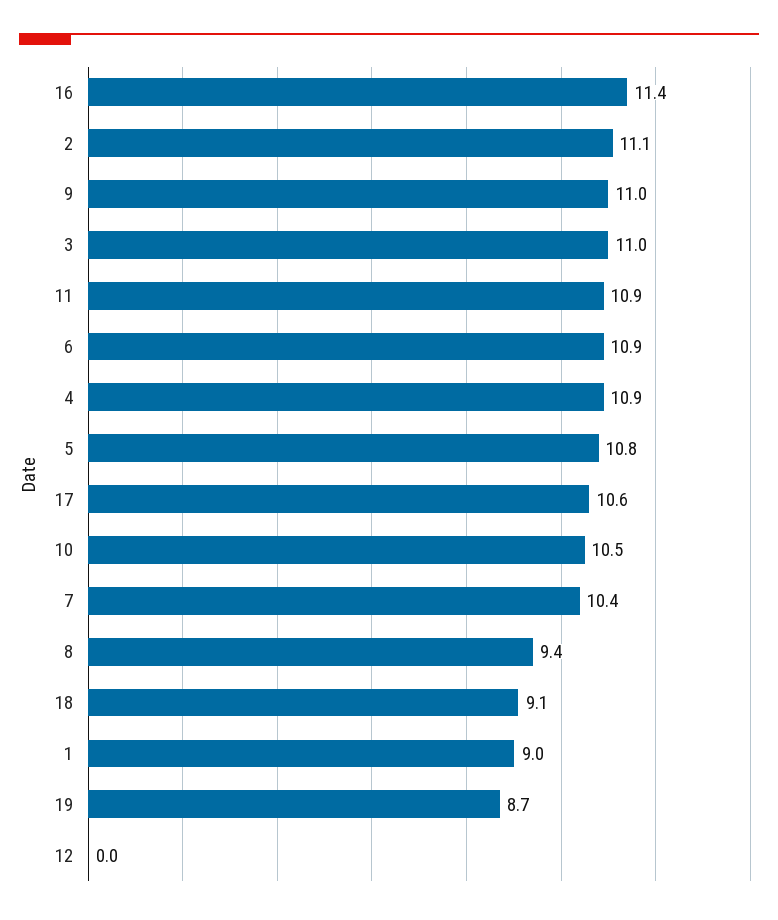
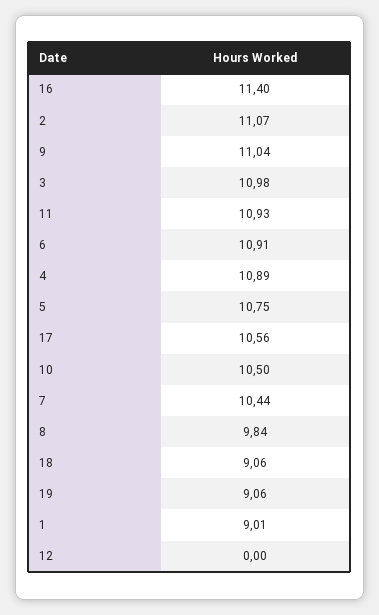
  {
    "16": 11.4,
    "2": 11.07,
    "9": 11.04,
    "3": 10.98,
    "11": 10.93,
    "6": 10.91,
    "4": 10.89,
    "5": 10.75,
    "17": 10.56,
    "10": 10.5,
    "7": 10.44,
-   "8": 9.4,
+   "8": 9.84,
    "18": 9.06,
    "1": 9.01,
-   "19": 8.7,
+   "19": 9.06,
    "12": 0
  }

